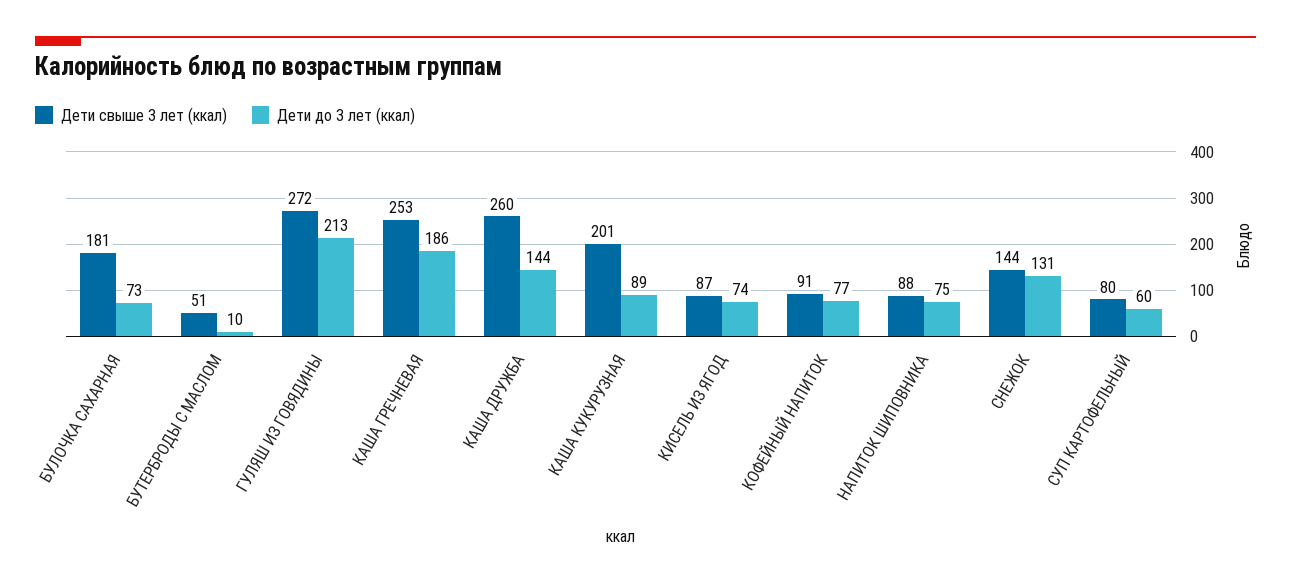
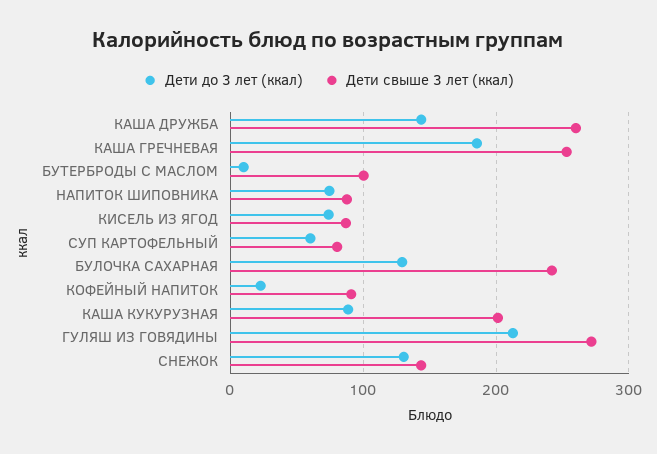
  {
    "Дети свыше 3 лет (ккал)": {
-     "БУЛОЧКА САХАРНАЯ": 181,
+     "БУЛОЧКА САХАРНАЯ": 240,
-     "БУТЕРБРОДЫ С МАСЛОМ": 51,
+     "БУТЕРБРОДЫ С МАСЛОМ": 100,
      "ГУЛЯШ ИЗ ГОВЯДИНЫ": 272,
      "КАША ГРЕЧНЕВАЯ": 253,
      "КАША ДРУЖБА": 260,
      "КАША КУКУРУЗНАЯ": 201,
      "КИСЕЛЬ ИЗ ЯГОД": 87,
      "КОФЕЙНЫЙ НАПИТОК": 91,
      "НАПИТОК ШИПОВНИКА": 88,
      "СНЕЖОК": 144,
      "СУП КАРТОФЕЛЬНЫЙ": 80
    },
    "Дети до 3 лет (ккал)": {
-     "БУЛОЧКА САХАРНАЯ": 73,
+     "БУЛОЧКА САХАРНАЯ": 130,
      "БУТЕРБРОДЫ С МАСЛОМ": 10,
      "ГУЛЯШ ИЗ ГОВЯДИНЫ": 213,
      "КАША ГРЕЧНЕВАЯ": 186,
      "КАША ДРУЖБА": 144,
      "КАША КУКУРУЗНАЯ": 89,
      "КИСЕЛЬ ИЗ ЯГОД": 74,
-     "КОФЕЙНЫЙ НАПИТОК": 77,
+     "КОФЕЙНЫЙ НАПИТОК": 20,
      "НАПИТОК ШИПОВНИКА": 75,
      "СНЕЖОК": 131,
      "СУП КАРТОФЕЛЬНЫЙ": 60
    }
  }

